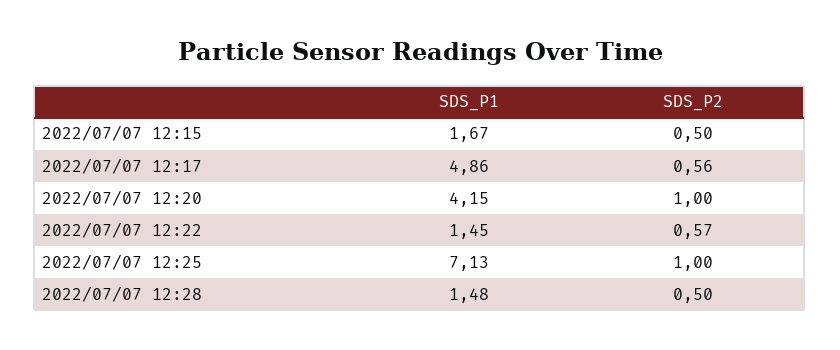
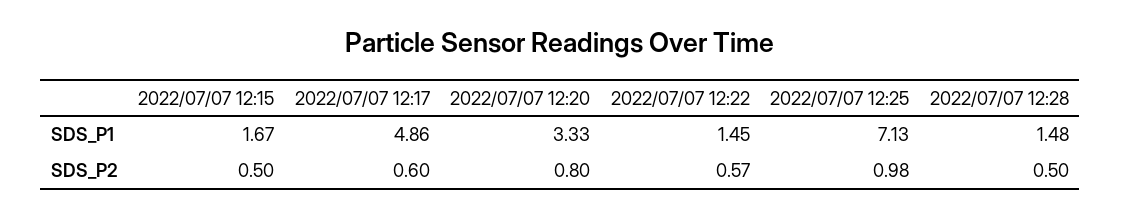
  {
    "SDS_P1": {
      "2022/07/07 12:15": 1.67,
      "2022/07/07 12:17": 4.86,
-     "2022/07/07 12:20": 4.15,
+     "2022/07/07 12:20": 3.33,
      "2022/07/07 12:22": 1.45,
      "2022/07/07 12:25": 7.13,
      "2022/07/07 12:28": 1.48
    },
    "SDS_P2": {
      "2022/07/07 12:15": 0.5,
-     "2022/07/07 12:17": 0.56,
+     "2022/07/07 12:17": 0.6,
-     "2022/07/07 12:20": 1,
+     "2022/07/07 12:20": 0.8,
      "2022/07/07 12:22": 0.57,
-     "2022/07/07 12:25": 1,
+     "2022/07/07 12:25": 0.98,
      "2022/07/07 12:28": 0.5
    }
  }

